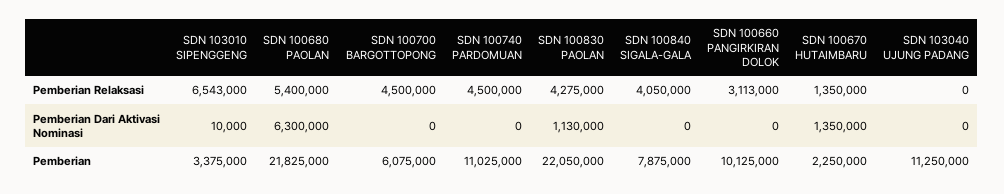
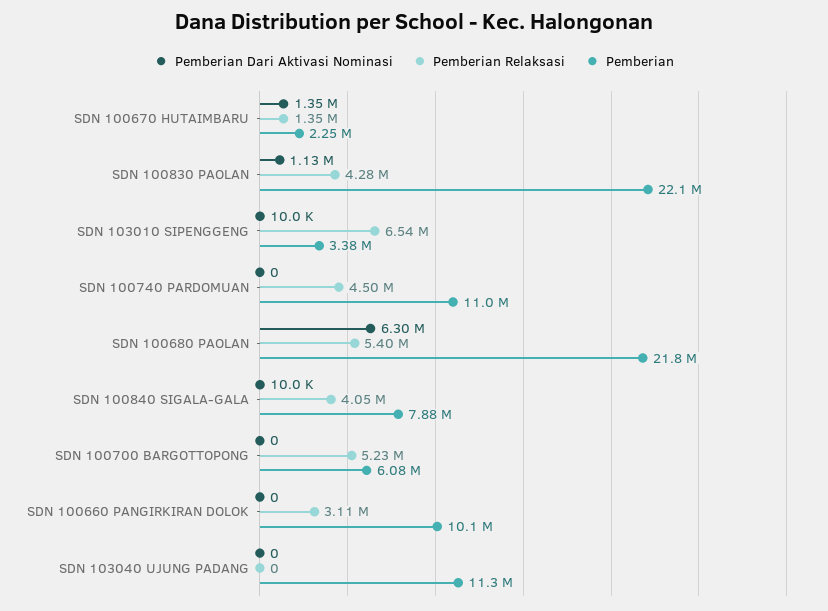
  {
    "Pemberian Relaksasi": {
      "SDN 103010 SIPENGGENG": 6543000,
      "SDN 100680 PAOLAN": 5400000,
-     "SDN 100700 BARGOTTOPONG": 4500000,
+     "SDN 100700 BARGOTTOPONG": 5230000,
      "SDN 100740 PARDOMUAN": 4500000,
      "SDN 100830 PAOLAN": 4275000,
      "SDN 100840 SIGALA-GALA": 4050000,
      "SDN 100660 PANGIRKIRAN DOLOK": 3113000,
      "SDN 100670 HUTAIMBARU": 1350000,
      "SDN 103040 UJUNG PADANG": 0
    },
    "Pemberian Dari Aktivasi Nominasi": {
      "SDN 103010 SIPENGGENG": 10000,
      "SDN 100680 PAOLAN": 6300000,
      "SDN 100700 BARGOTTOPONG": 0,
      "SDN 100740 PARDOMUAN": 0,
      "SDN 100830 PAOLAN": 1130000,
-     "SDN 100840 SIGALA-GALA": 0,
+     "SDN 100840 SIGALA-GALA": 10000,
      "SDN 100660 PANGIRKIRAN DOLOK": 0,
      "SDN 100670 HUTAIMBARU": 1350000,
      "SDN 103040 UJUNG PADANG": 0
    },
    "Pemberian": {
      "SDN 103010 SIPENGGENG": 3375000,
      "SDN 100680 PAOLAN": 21825000,
      "SDN 100700 BARGOTTOPONG": 6075000,
      "SDN 100740 PARDOMUAN": 11025000,
      "SDN 100830 PAOLAN": 22050000,
      "SDN 100840 SIGALA-GALA": 7875000,
      "SDN 100660 PANGIRKIRAN DOLOK": 10125000,
      "SDN 100670 HUTAIMBARU": 2250000,
      "SDN 103040 UJUNG PADANG": 11250000
    }
  }

